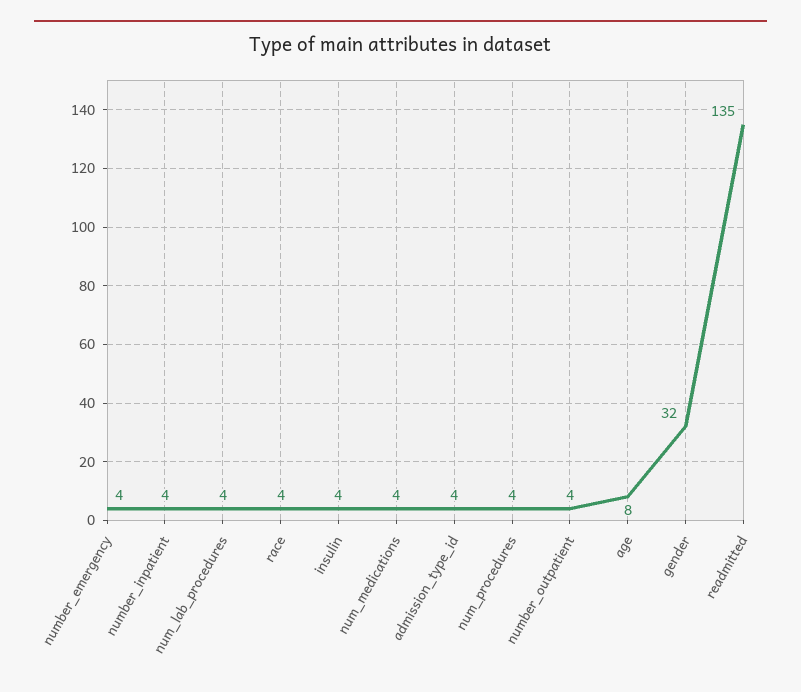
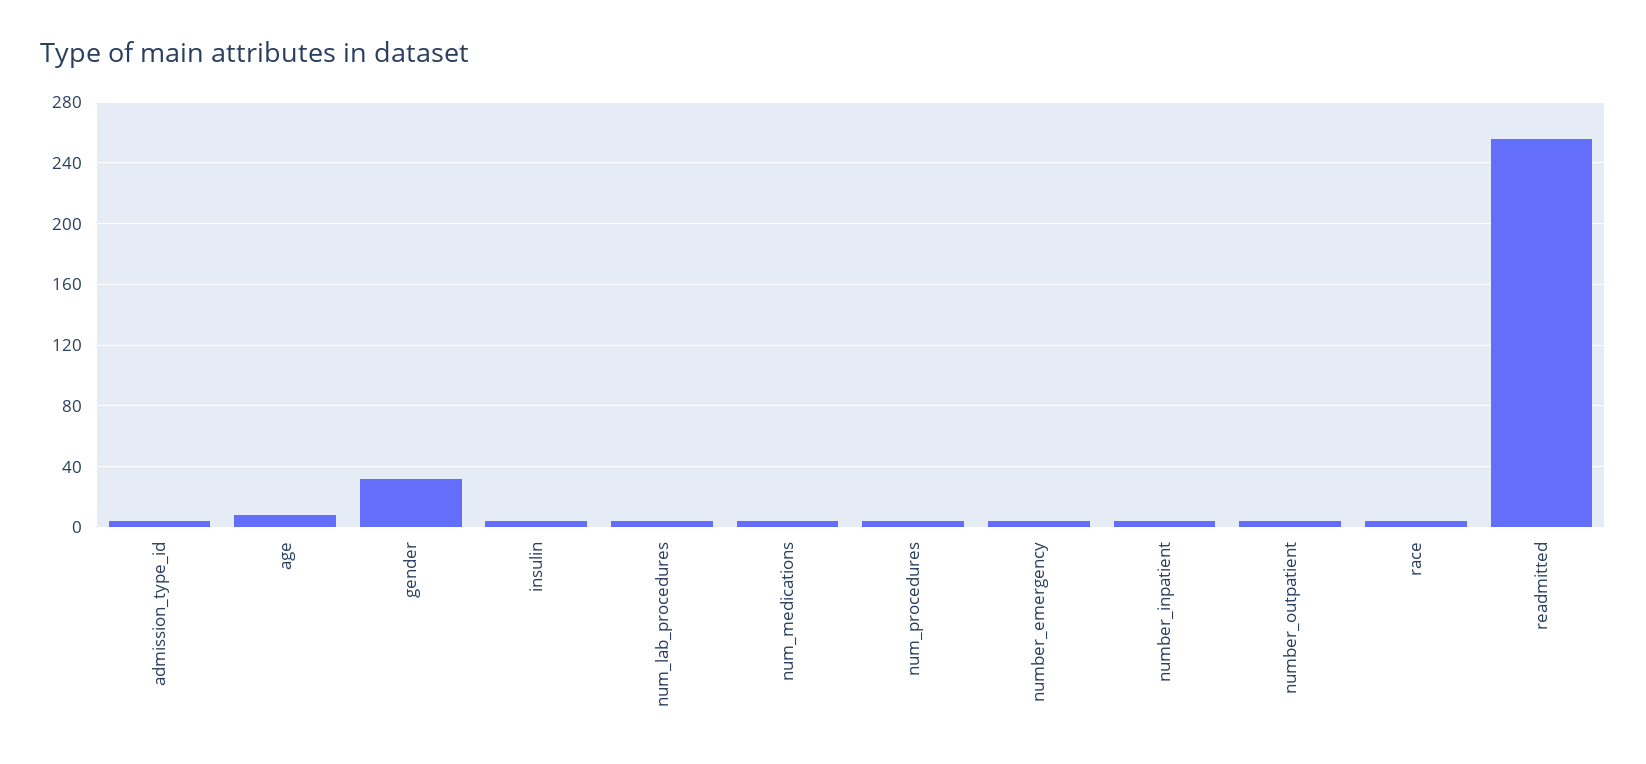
  {
    "number_emergency": 4,
    "number_inpatient": 4,
    "num_lab_procedures": 4,
    "race": 4,
    "insulin": 4,
    "num_medications": 4,
    "admission_type_id": 4,
    "num_procedures": 4,
    "number_outpatient": 4,
    "age": 8,
    "gender": 32,
-   "readmitted": 135
+   "readmitted": 255
  }

